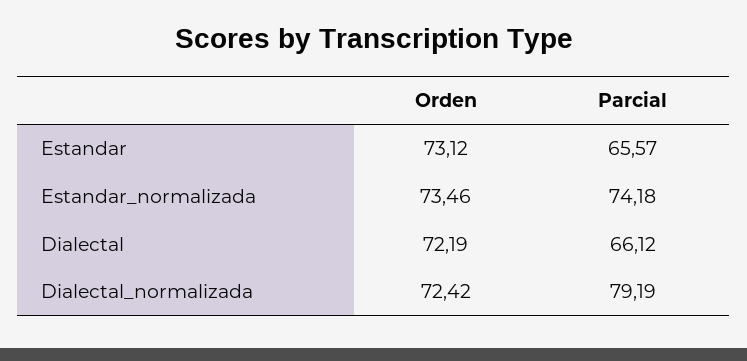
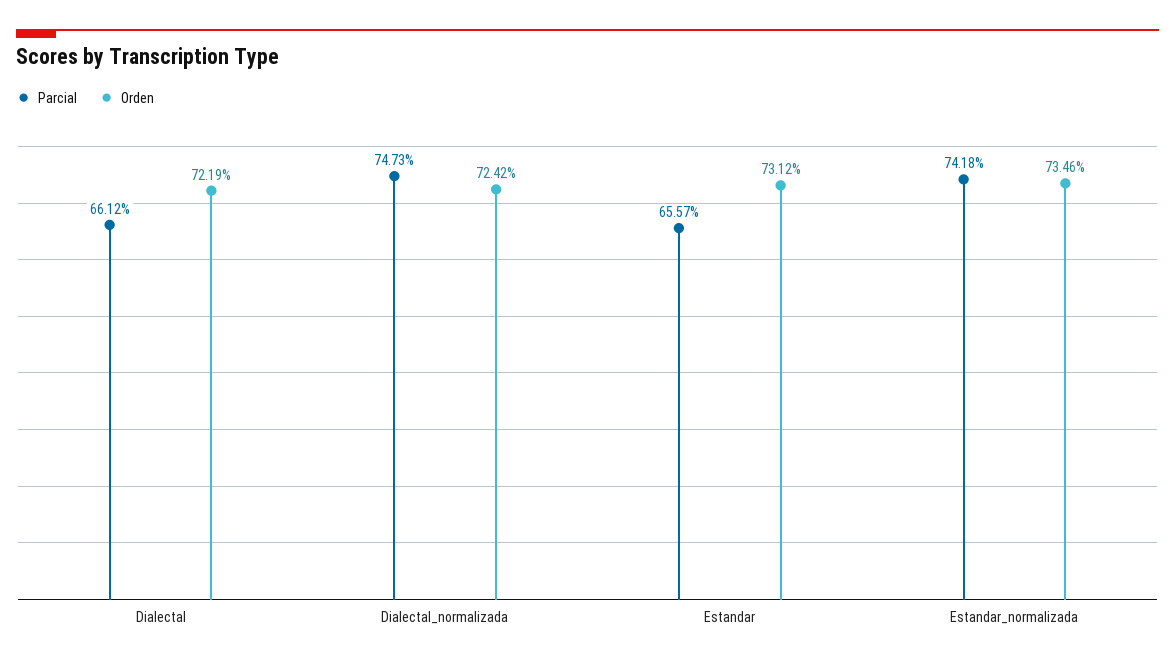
  {
    "Orden": {
      "Estandar": 73.12,
      "Estandar_normalizada": 73.46,
      "Dialectal": 72.19,
      "Dialectal_normalizada": 72.42
    },
    "Parcial": {
      "Estandar": 65.57,
      "Estandar_normalizada": 74.18,
      "Dialectal": 66.12,
-     "Dialectal_normalizada": 79.19
+     "Dialectal_normalizada": 74.73
    }
  }

